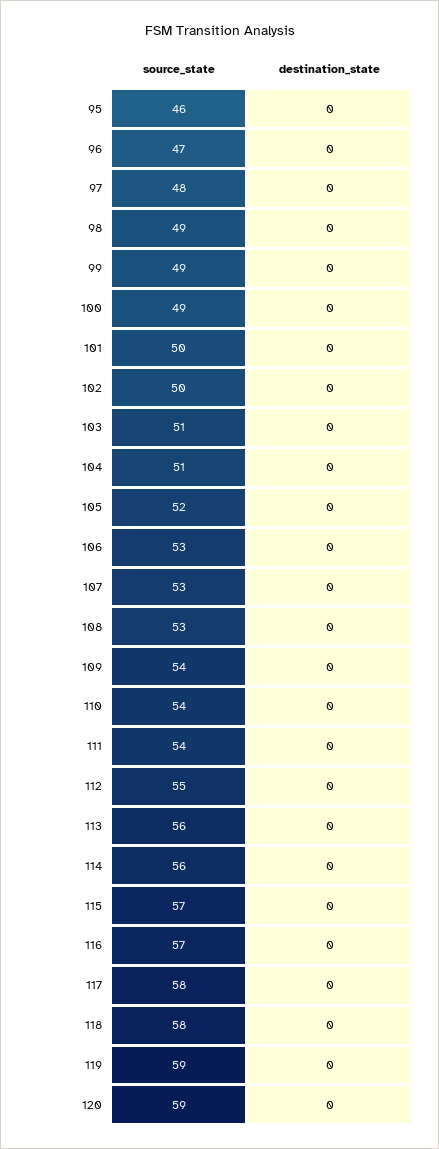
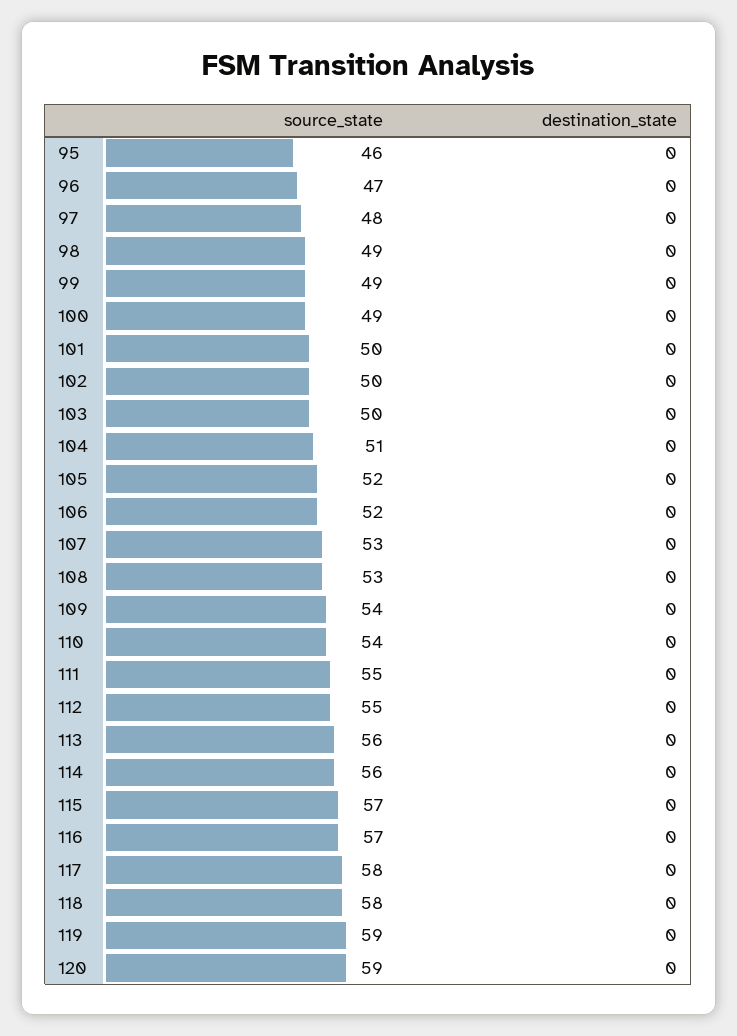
  {
    "source_state": {
      "95": 46,
      "96": 47,
      "97": 48,
      "98": 49,
      "99": 49,
      "100": 49,
      "101": 50,
      "102": 50,
-     "103": 51,
+     "103": 50,
      "104": 51,
      "105": 52,
-     "106": 53,
+     "106": 52,
      "107": 53,
      "108": 53,
      "109": 54,
      "110": 54,
-     "111": 54,
+     "111": 55,
      "112": 55,
      "113": 56,
      "114": 56,
      "115": 57,
      "116": 57,
      "117": 58,
      "118": 58,
      "119": 59,
      "120": 59
    },
    "destination_state": {
      "95": 0,
      "96": 0,
      "97": 0,
      "98": 0,
      "99": 0,
      "100": 0,
      "101": 0,
      "102": 0,
      "103": 0,
      "104": 0,
      "105": 0,
      "106": 0,
      "107": 0,
      "108": 0,
      "109": 0,
      "110": 0,
      "111": 0,
      "112": 0,
      "113": 0,
      "114": 0,
      "115": 0,
      "116": 0,
      "117": 0,
      "118": 0,
      "119": 0,
      "120": 0
    }
  }

